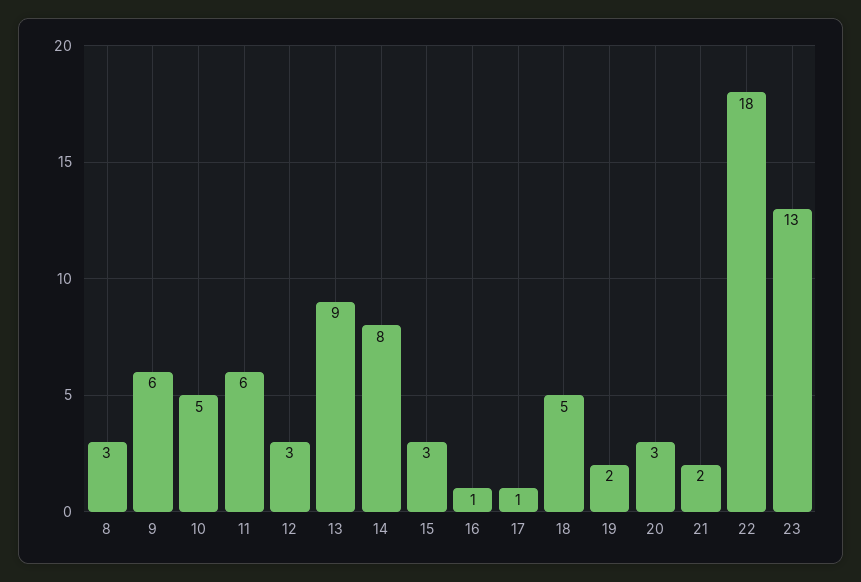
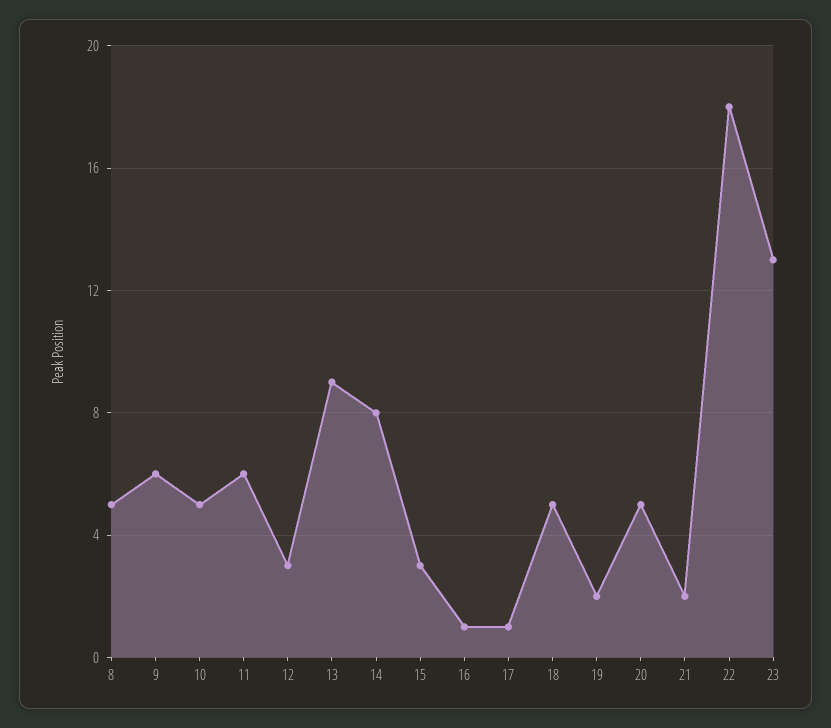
  {
-   "8": 3,
+   "8": 5,
    "9": 6,
    "10": 5,
    "11": 6,
    "12": 3,
    "13": 9,
    "14": 8,
    "15": 3,
    "16": 1,
    "17": 1,
    "18": 5,
    "19": 2,
-   "20": 3,
+   "20": 5,
    "21": 2,
    "22": 18,
    "23": 13
  }

